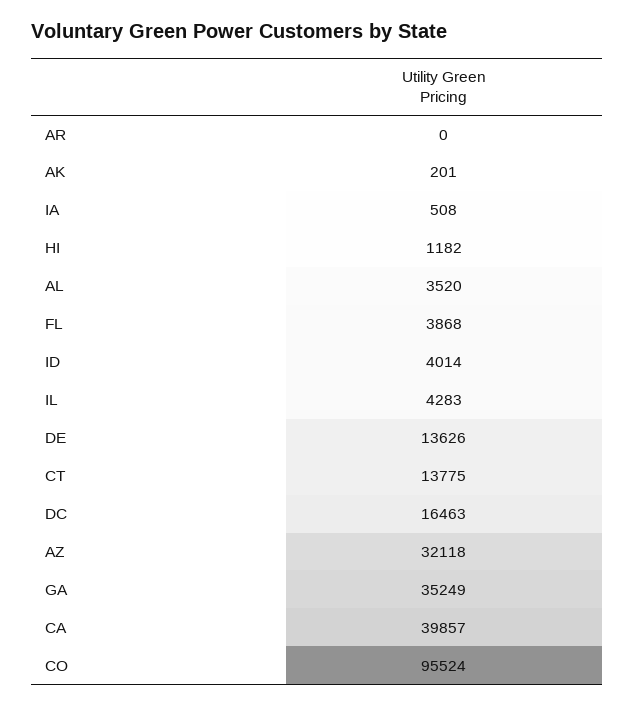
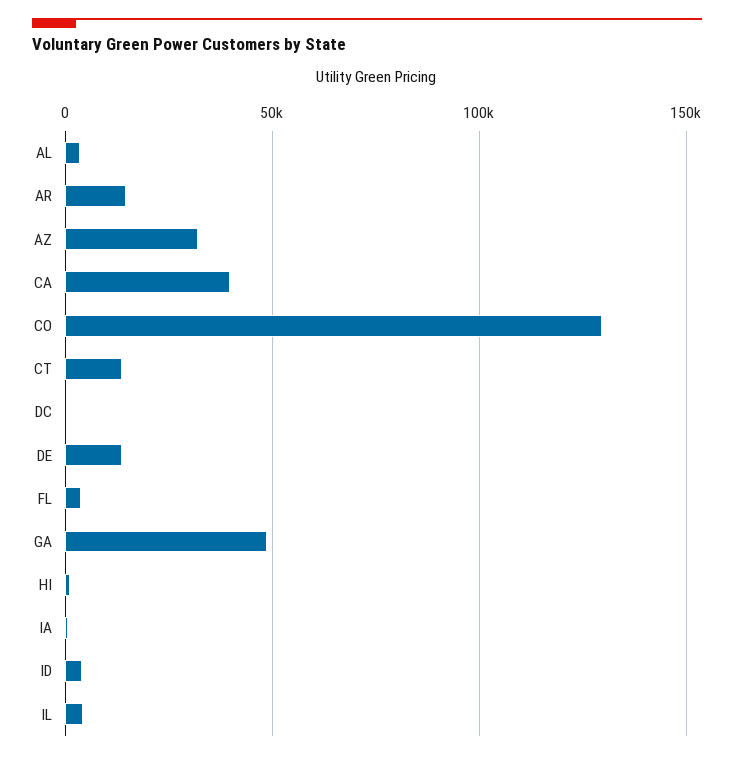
  {
-   "AR": 0,
+   "AR": 15000,
-   "AK": 201,
    "IA": 508,
    "HI": 1182,
    "AL": 3520,
    "FL": 3868,
    "ID": 4014,
    "IL": 4283,
    "DE": 13626,
    "CT": 13775,
-   "DC": 16463,
+   "DC": 0,
    "AZ": 32118,
-   "GA": 35249,
+   "GA": 50000,
    "CA": 39857,
-   "CO": 95524
+   "CO": 130000
  }

